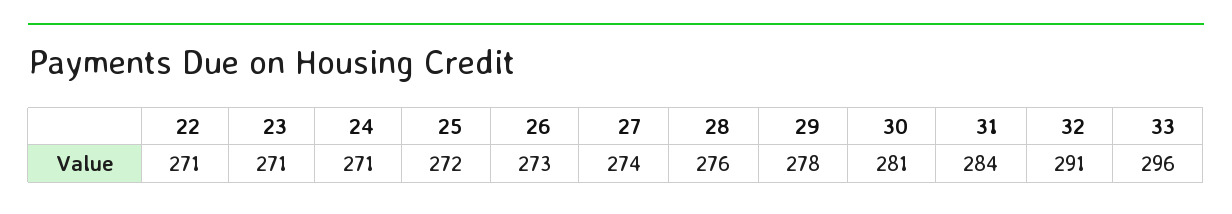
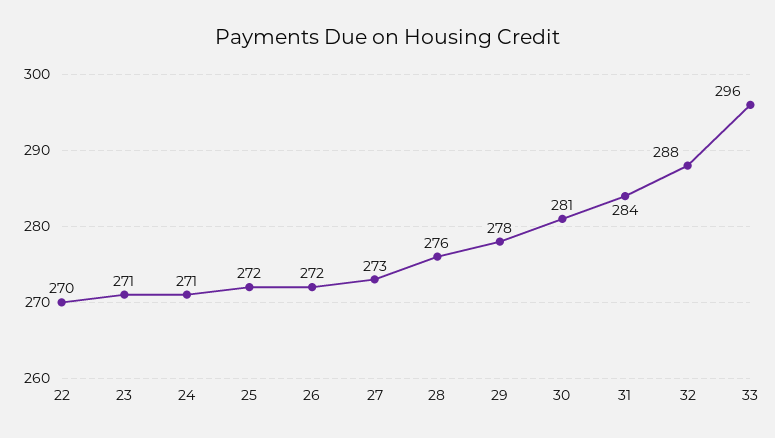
  {
-   "22": 271,
+   "22": 270,
    "23": 271,
    "24": 271,
    "25": 272,
-   "26": 273,
+   "26": 272,
-   "27": 274,
+   "27": 273,
    "28": 276,
    "29": 278,
    "30": 281,
    "31": 284,
-   "32": 291,
+   "32": 288,
    "33": 296
  }

